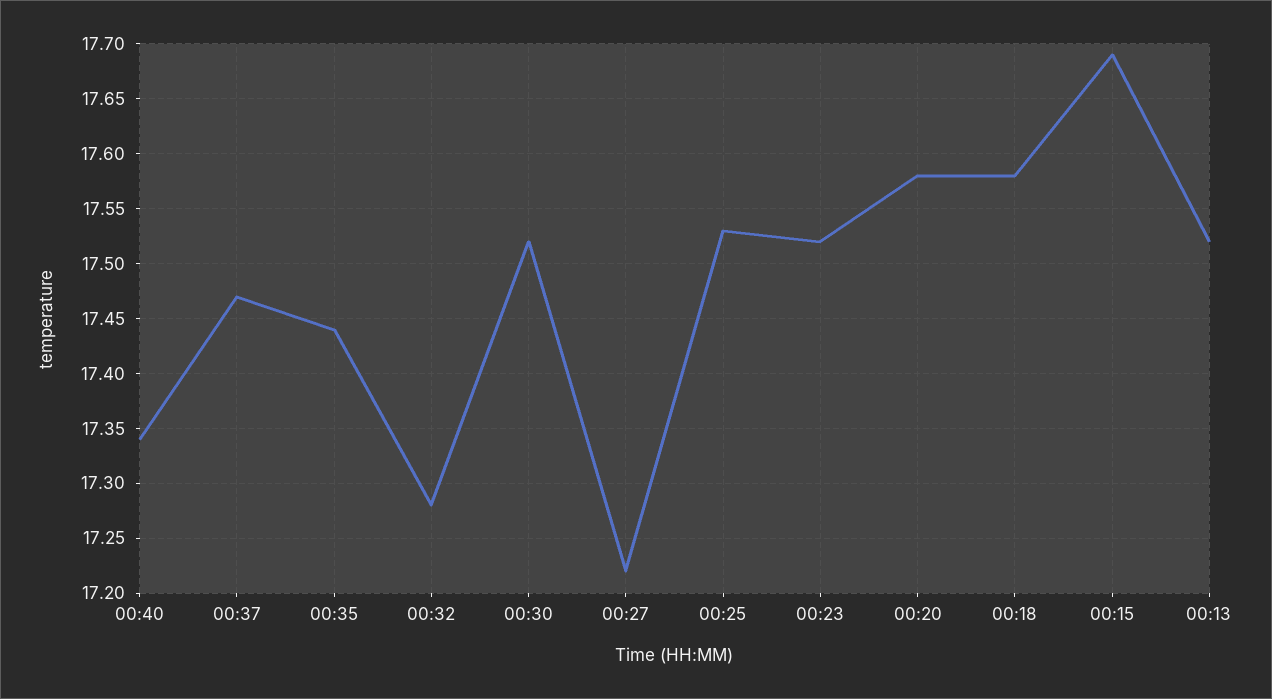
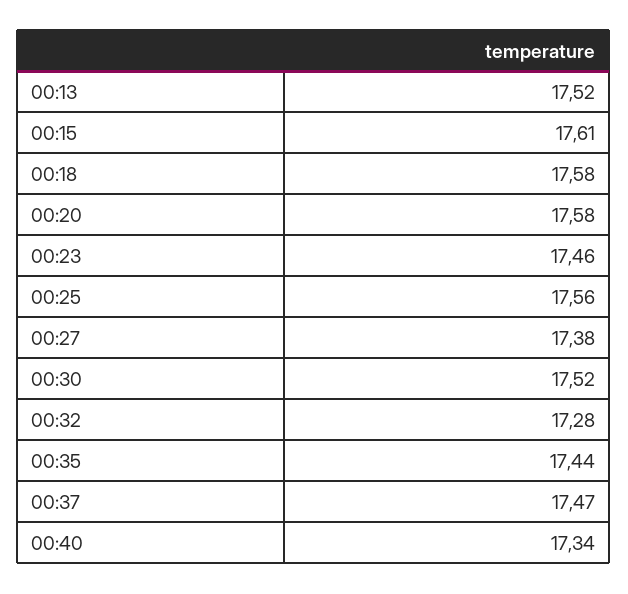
  {
    "00:40": 17.34,
    "00:37": 17.47,
    "00:35": 17.44,
    "00:32": 17.28,
    "00:30": 17.52,
-   "00:27": 17.22,
+   "00:27": 17.38,
-   "00:25": 17.53,
+   "00:25": 17.56,
-   "00:23": 17.52,
+   "00:23": 17.46,
    "00:20": 17.58,
    "00:18": 17.58,
-   "00:15": 17.69,
+   "00:15": 17.61,
    "00:13": 17.52
  }

